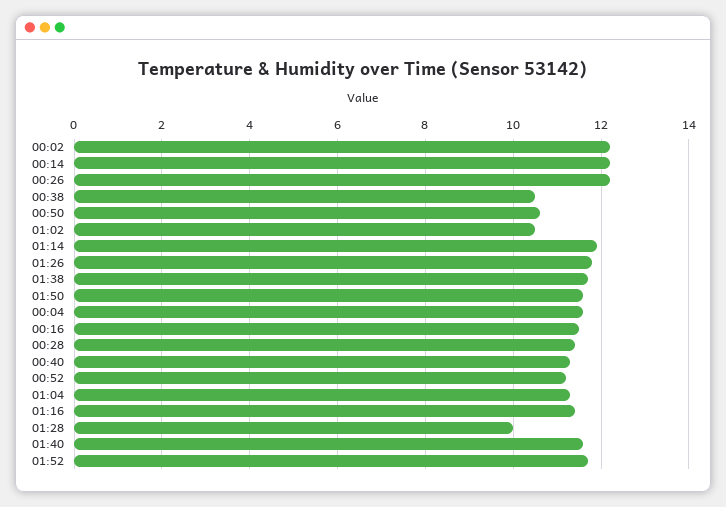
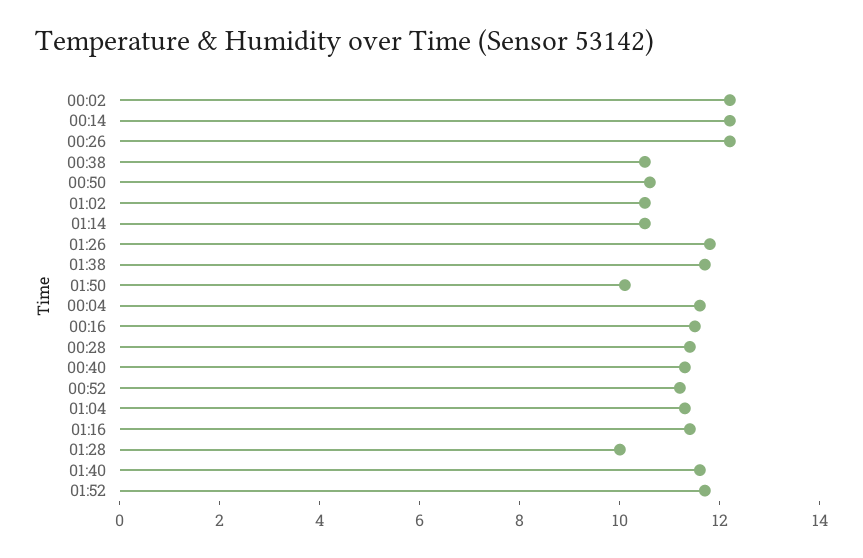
  {
    "00:02": 12,
    "00:14": 12,
    "00:26": 12,
    "00:38": 10.5,
    "00:50": 10.5,
    "01:02": 10.5,
-   "01:14": 12,
+   "01:14": 10.5,
    "01:26": 12,
    "01:38": 11.5,
-   "01:50": 11.5,
+   "01:50": 10,
    "00:04": 11.5,
    "00:16": 11.5,
    "00:28": 11.5,
    "00:40": 11.5,
    "00:52": 11,
    "01:04": 11.5,
    "01:16": 11.5,
    "01:28": 10,
    "01:40": 11.5,
    "01:52": 11.5
  }

